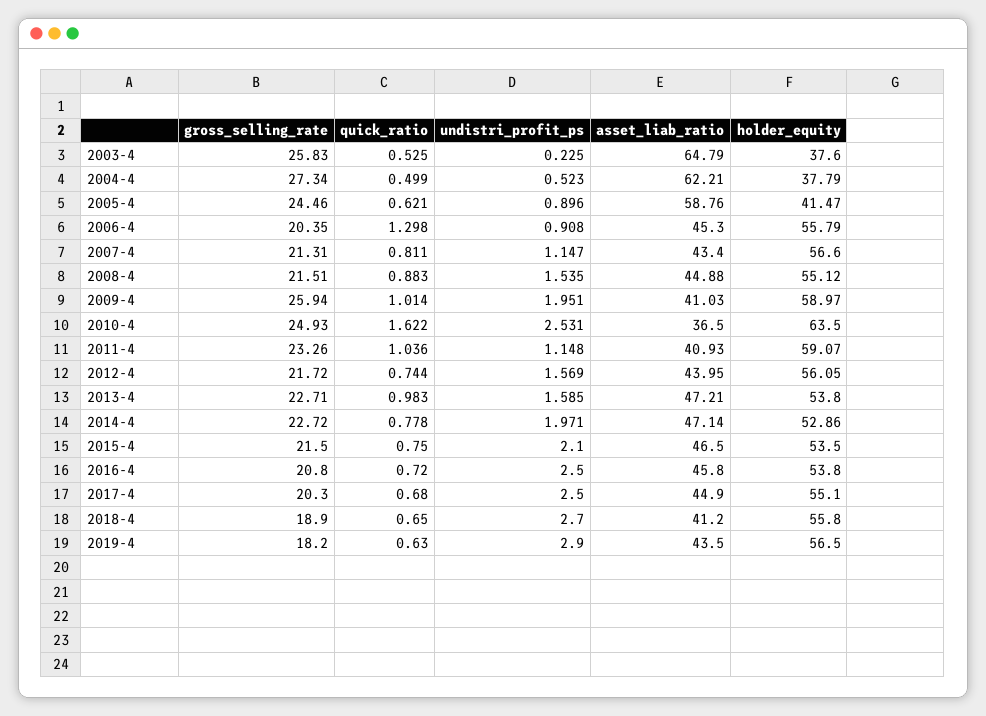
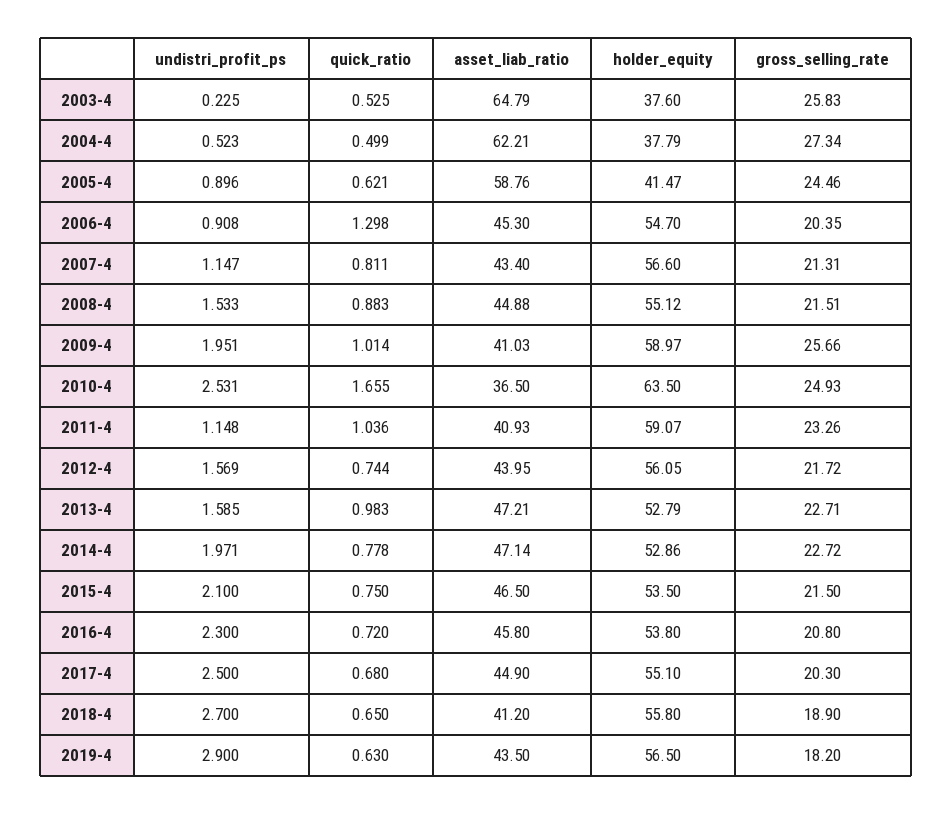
  {
    "gross_selling_rate": {
      "2003-4": 25.83,
      "2004-4": 27.34,
      "2005-4": 24.46,
      "2006-4": 20.35,
      "2007-4": 21.31,
      "2008-4": 21.51,
-     "2009-4": 25.94,
+     "2009-4": 25.66,
      "2010-4": 24.93,
      "2011-4": 23.26,
      "2012-4": 21.72,
      "2013-4": 22.71,
      "2014-4": 22.72,
      "2015-4": 21.5,
      "2016-4": 20.8,
      "2017-4": 20.3,
      "2018-4": 18.9,
      "2019-4": 18.2
    },
    "quick_ratio": {
      "2003-4": 0.525,
      "2004-4": 0.499,
      "2005-4": 0.621,
      "2006-4": 1.298,
      "2007-4": 0.811,
      "2008-4": 0.883,
      "2009-4": 1.014,
-     "2010-4": 1.622,
+     "2010-4": 1.655,
      "2011-4": 1.036,
      "2012-4": 0.744,
      "2013-4": 0.983,
      "2014-4": 0.778,
      "2015-4": 0.75,
      "2016-4": 0.72,
      "2017-4": 0.68,
      "2018-4": 0.65,
      "2019-4": 0.63
    },
    "undistri_profit_ps": {
      "2003-4": 0.225,
      "2004-4": 0.523,
      "2005-4": 0.896,
      "2006-4": 0.908,
      "2007-4": 1.147,
-     "2008-4": 1.535,
+     "2008-4": 1.533,
      "2009-4": 1.951,
      "2010-4": 2.531,
      "2011-4": 1.148,
      "2012-4": 1.569,
      "2013-4": 1.585,
      "2014-4": 1.971,
      "2015-4": 2.1,
-     "2016-4": 2.5,
+     "2016-4": 2.3,
      "2017-4": 2.5,
      "2018-4": 2.7,
      "2019-4": 2.9
    },
    "asset_liab_ratio": {
      "2003-4": 64.79,
      "2004-4": 62.21,
      "2005-4": 58.76,
      "2006-4": 45.3,
      "2007-4": 43.4,
      "2008-4": 44.88,
      "2009-4": 41.03,
      "2010-4": 36.5,
      "2011-4": 40.93,
      "2012-4": 43.95,
      "2013-4": 47.21,
      "2014-4": 47.14,
      "2015-4": 46.5,
      "2016-4": 45.8,
      "2017-4": 44.9,
      "2018-4": 41.2,
      "2019-4": 43.5
    },
    "holder_equity": {
      "2003-4": 37.6,
      "2004-4": 37.79,
      "2005-4": 41.47,
-     "2006-4": 55.79,
+     "2006-4": 54.7,
      "2007-4": 56.6,
      "2008-4": 55.12,
      "2009-4": 58.97,
      "2010-4": 63.5,
      "2011-4": 59.07,
      "2012-4": 56.05,
-     "2013-4": 53.8,
+     "2013-4": 52.79,
      "2014-4": 52.86,
      "2015-4": 53.5,
      "2016-4": 53.8,
      "2017-4": 55.1,
      "2018-4": 55.8,
      "2019-4": 56.5
    }
  }

